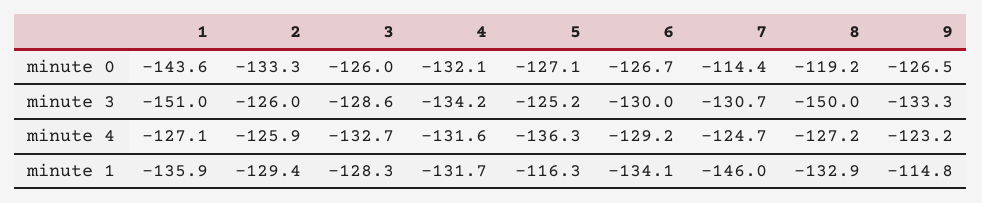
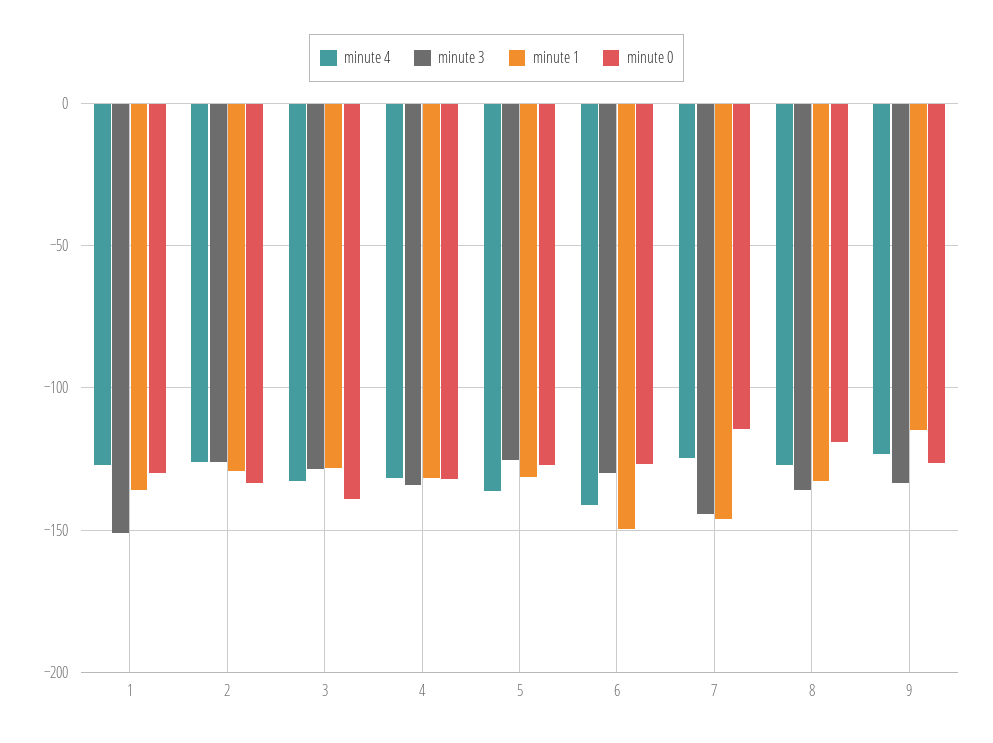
  {
    "minute 0": {
-     "1": -143.6,
+     "1": -130,
      "2": -133.3,
-     "3": -126,
+     "3": -140,
      "4": -132.1,
      "5": -127.1,
      "6": -126.7,
      "7": -114.4,
      "8": -119.2,
      "9": -126.5
    },
    "minute 3": {
      "1": -151,
      "2": -126,
      "3": -128.6,
      "4": -134.2,
      "5": -125.2,
      "6": -130,
-     "7": -130.7,
+     "7": -145,
-     "8": -150,
+     "8": -135,
      "9": -133.3
    },
    "minute 4": {
      "1": -127.1,
      "2": -125.9,
      "3": -132.7,
      "4": -131.6,
      "5": -136.3,
-     "6": -129.2,
+     "6": -140,
      "7": -124.7,
      "8": -127.2,
      "9": -123.2
    },
    "minute 1": {
      "1": -135.9,
      "2": -129.4,
      "3": -128.3,
      "4": -131.7,
-     "5": -116.3,
+     "5": -130,
-     "6": -134.1,
+     "6": -150,
      "7": -146,
      "8": -132.9,
      "9": -114.8
    }
  }

